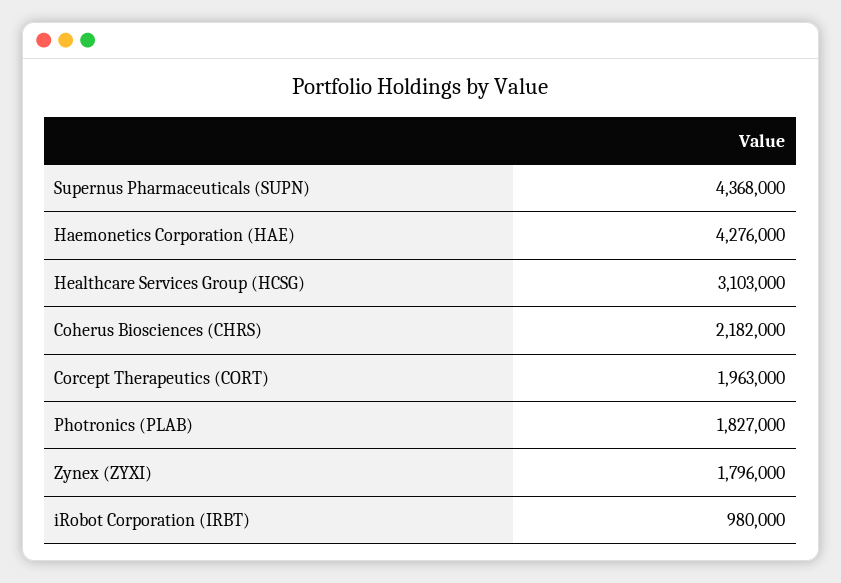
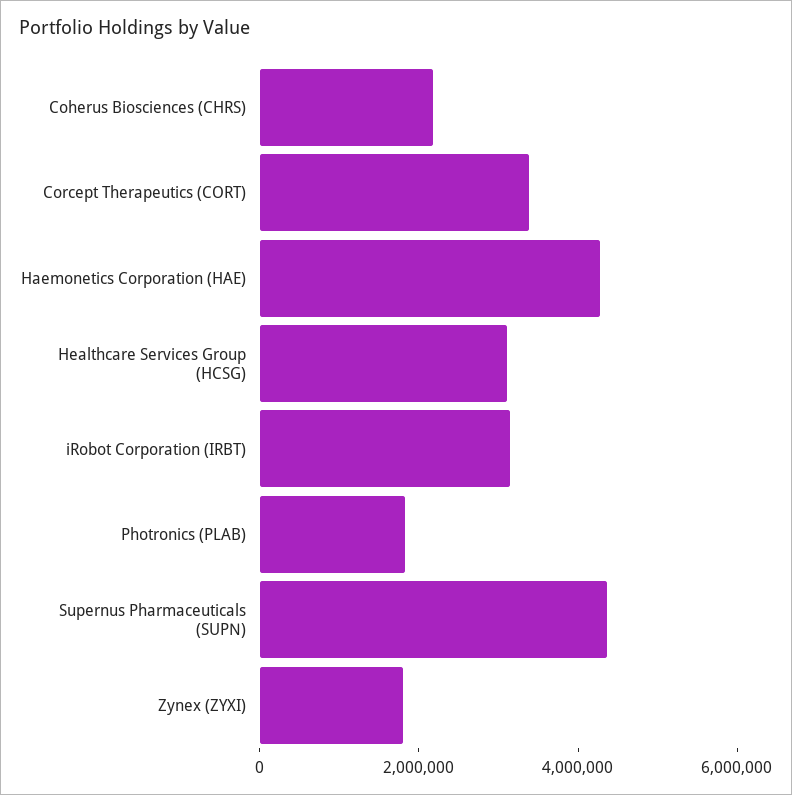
  {
    "Supernus Pharmaceuticals (SUPN)": 4368000,
    "Haemonetics Corporation (HAE)": 4276000,
    "Healthcare Services Group (HCSG)": 3103000,
    "Coherus Biosciences (CHRS)": 2182000,
-   "Corcept Therapeutics (CORT)": 1963000,
+   "Corcept Therapeutics (CORT)": 3500000,
    "Photronics (PLAB)": 1827000,
    "Zynex (ZYXI)": 1796000,
-   "iRobot Corporation (IRBT)": 980000
+   "iRobot Corporation (IRBT)": 3000000
  }

